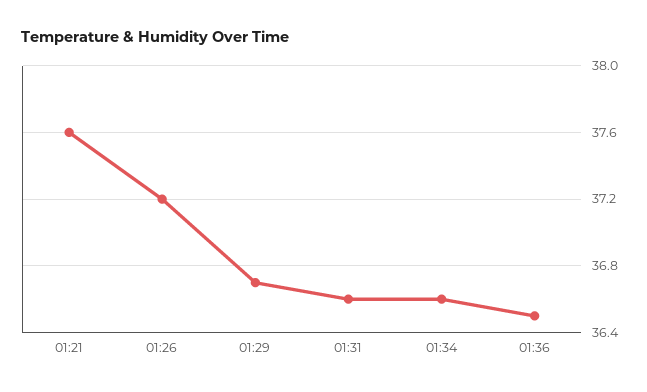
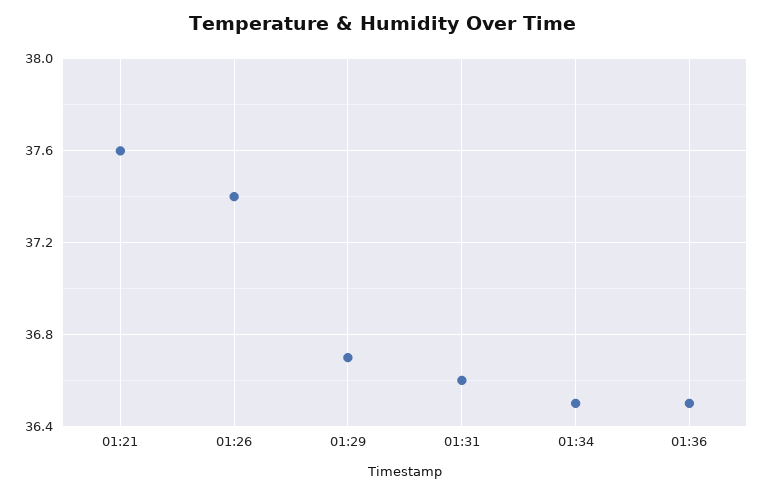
  {
    "01:21": 37.6,
-   "01:26": 37.2,
+   "01:26": 37.4,
    "01:29": 36.7,
    "01:31": 36.6,
-   "01:34": 36.6,
+   "01:34": 36.5,
    "01:36": 36.5
  }

